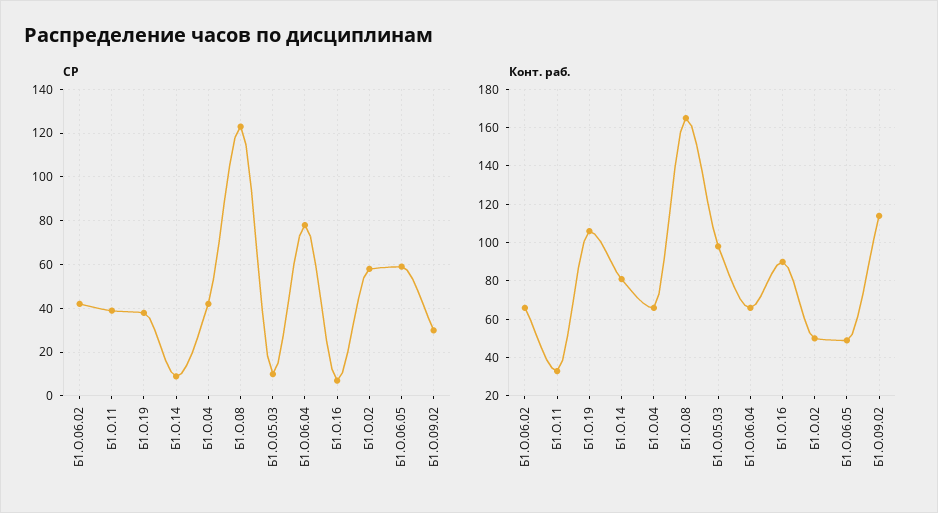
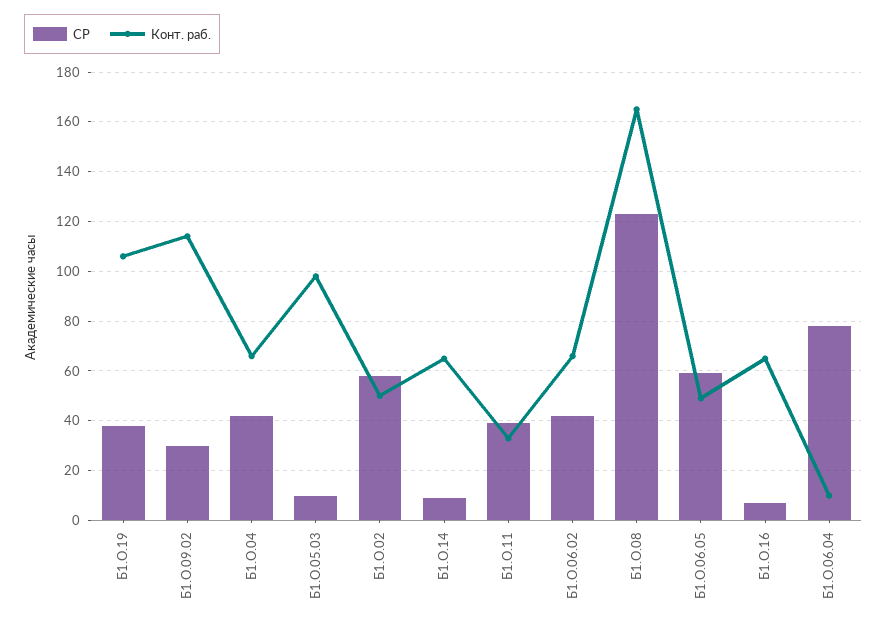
  {
    "СР": {
      "Б1.О.06.02": 40,
      "Б1.О.11": 40,
      "Б1.О.19": 40,
      "Б1.О.14": 10,
      "Б1.О.04": 40,
      "Б1.О.08": 125,
      "Б1.О.05.03": 10,
      "Б1.О.06.04": 80,
      "Б1.О.16": 5,
      "Б1.О.02": 60,
      "Б1.О.06.05": 60,
      "Б1.О.09.02": 30
    },
    "Конт. раб.": {
      "Б1.О.06.02": 65,
      "Б1.О.11": 35,
      "Б1.О.19": 105,
-     "Б1.О.14": 80,
+     "Б1.О.14": 65,
      "Б1.О.04": 65,
      "Б1.О.08": 165,
      "Б1.О.05.03": 100,
-     "Б1.О.06.04": 65,
+     "Б1.О.06.04": 10,
-     "Б1.О.16": 90,
+     "Б1.О.16": 65,
      "Б1.О.02": 50,
      "Б1.О.06.05": 50,
      "Б1.О.09.02": 115
    }
  }

